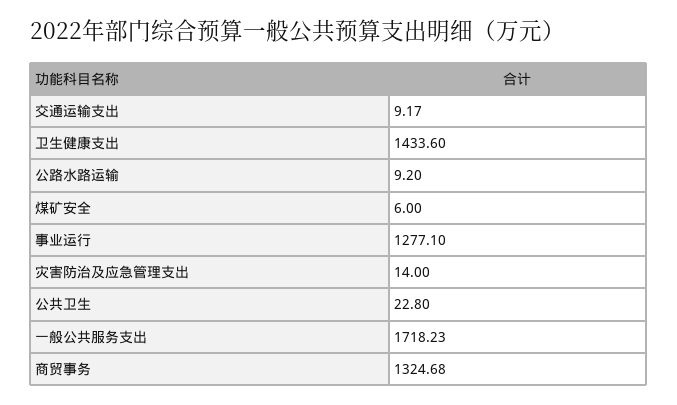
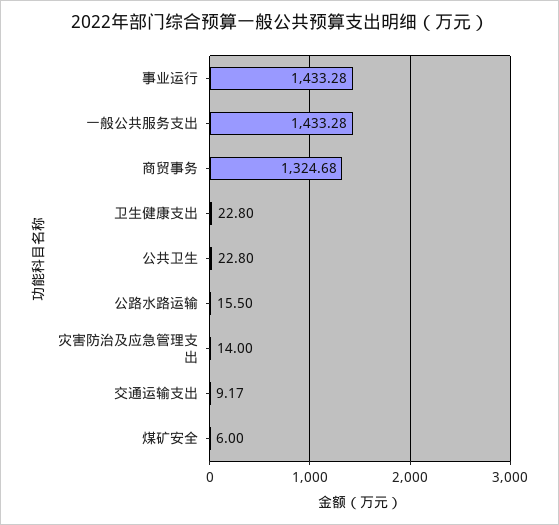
  {
    "交通运输支出": 9.17,
-   "卫生健康支出": 1433.6,
+   "卫生健康支出": 22.8,
-   "公路水路运输": 9.2,
+   "公路水路运输": 15.5,
    "煤矿安全": 6,
-   "事业运行": 1277.1,
+   "事业运行": 1433.28,
    "灾害防治及应急管理支出": 14,
    "公共卫生": 22.8,
-   "一般公共服务支出": 1718.23,
+   "一般公共服务支出": 1433.28,
    "商贸事务": 1324.68
  }

